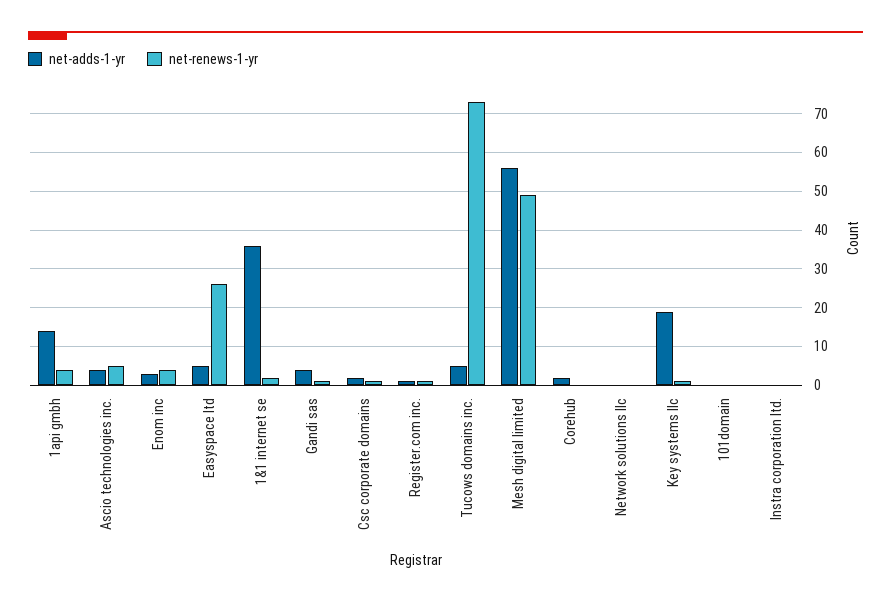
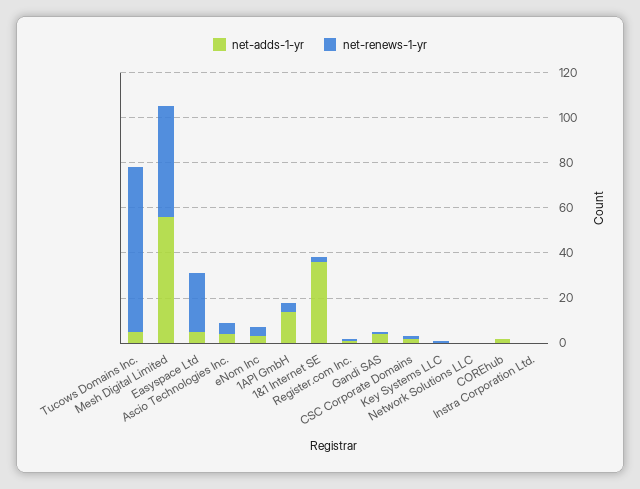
  {
    "net-adds-1-yr": {
      "1api gmbh": 15,
      "Ascio technologies inc.": 5,
      "Enom inc": 5,
      "Easyspace ltd": 5,
      "1&1 internet se": 35,
      "Gandi sas": 5,
      "Csc corporate domains": 0,
      "Register.com inc.": 0,
      "Tucows domains inc.": 5,
      "Mesh digital limited": 55,
      "Corehub": 0,
      "Network solutions llc": 0,
-     "Key systems llc": 20,
+     "Key systems llc": 0,
-     "101domain": 0,
      "Instra corporation ltd.": 0
    },
    "net-renews-1-yr": {
      "1api gmbh": 5,
      "Ascio technologies inc.": 5,
      "Enom inc": 5,
      "Easyspace ltd": 25,
      "1&1 internet se": 0,
      "Gandi sas": 0,
      "Csc corporate domains": 0,
      "Register.com inc.": 0,
      "Tucows domains inc.": 75,
      "Mesh digital limited": 50,
      "Corehub": 0,
      "Network solutions llc": 0,
      "Key systems llc": 0,
-     "101domain": 0,
      "Instra corporation ltd.": 0
    }
  }

